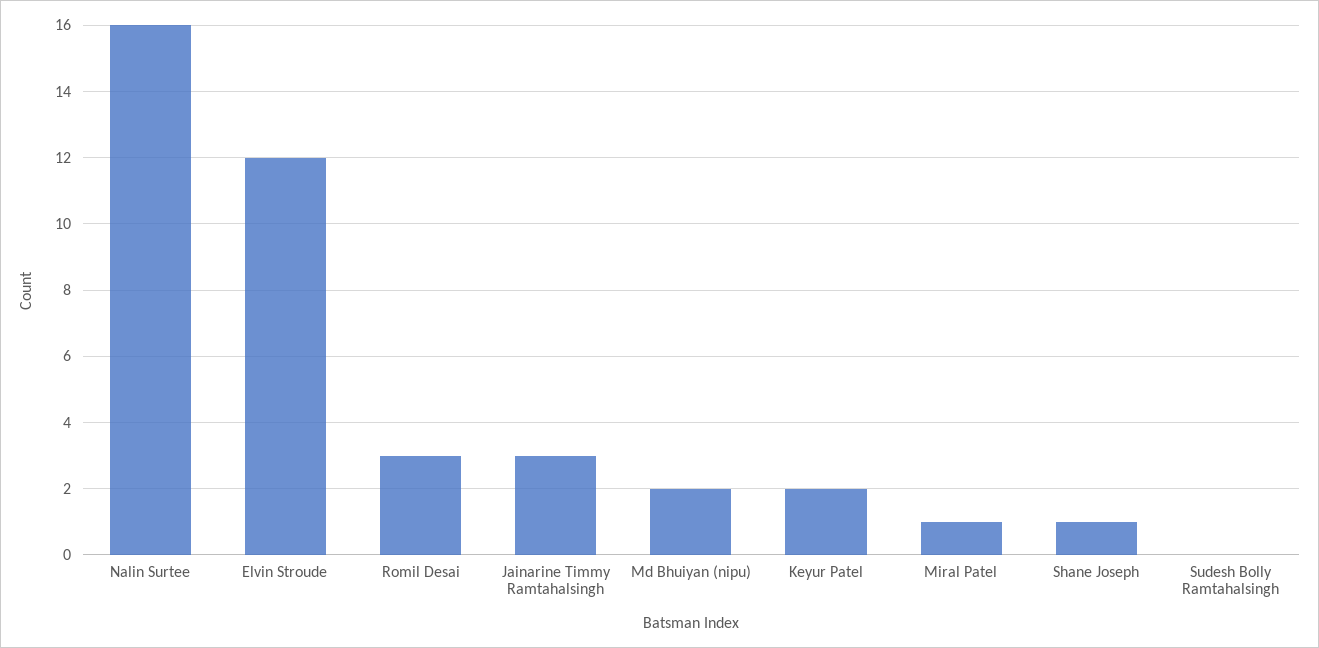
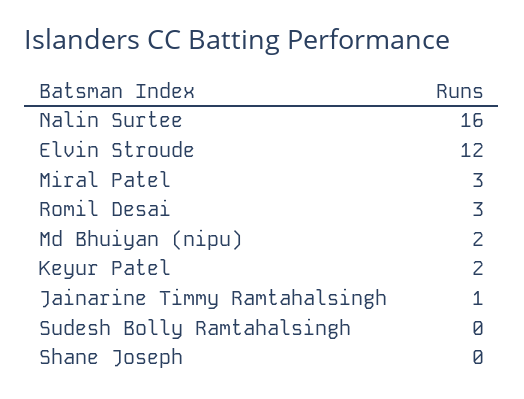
  {
    "Nalin Surtee": 16,
    "Elvin Stroude": 12,
    "Romil Desai": 3,
-   "Jainarine Timmy Ramtahalsingh": 3,
+   "Jainarine Timmy Ramtahalsingh": 1,
    "Md Bhuiyan (nipu)": 2,
    "Keyur Patel": 2,
-   "Miral Patel": 1,
+   "Miral Patel": 3,
-   "Shane Joseph": 1,
+   "Shane Joseph": 0,
    "Sudesh Bolly Ramtahalsingh": 0
  }

